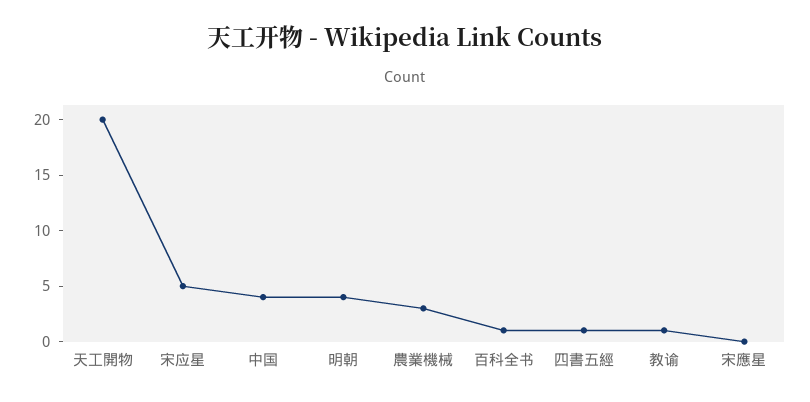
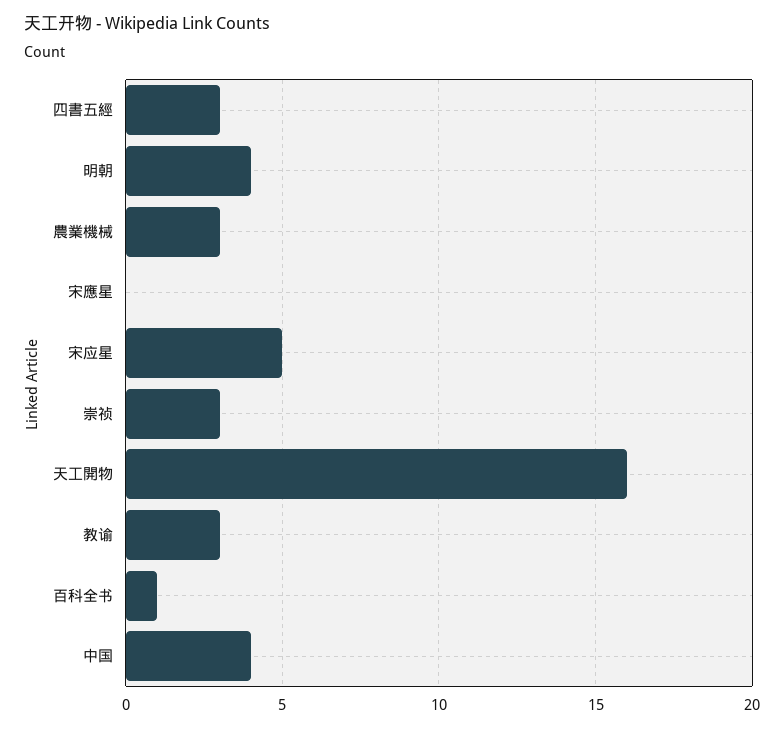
  {
-   "天工開物": 20,
+   "天工開物": 16,
    "宋应星": 5,
    "中国": 4,
    "明朝": 4,
    "農業機械": 3,
    "百科全书": 1,
-   "四書五經": 1,
+   "四書五經": 3,
-   "教谕": 1,
+   "教谕": 3,
-   "宋應星": 0
+   "宋應星": 0,
+   "崇祯": 3
  }

